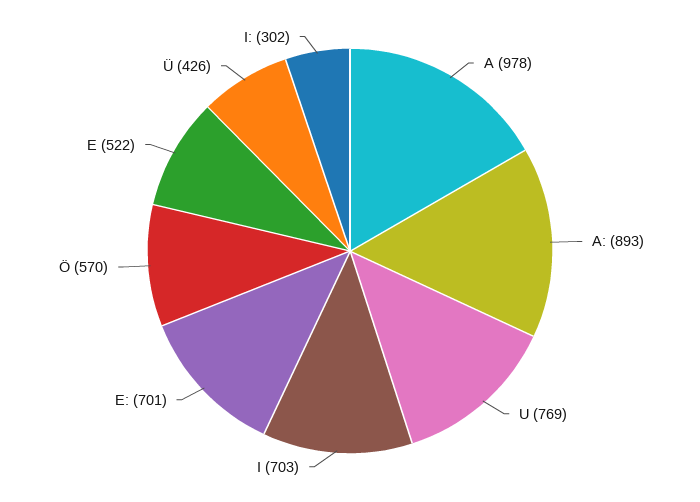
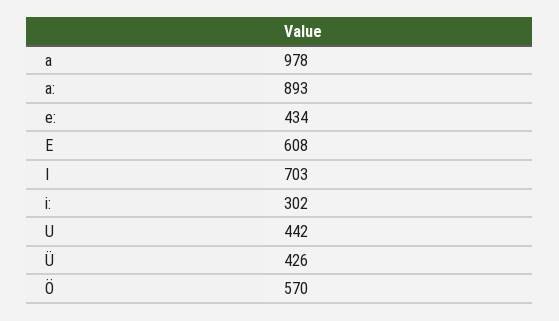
  {
    "A": 978,
    "A:": 893,
-   "U": 769,
+   "U": 442,
    "I": 703,
-   "E:": 701,
+   "E:": 434,
    "Ö": 570,
-   "E": 522,
+   "E": 608,
    "Ü": 426,
    "I:": 302
  }

